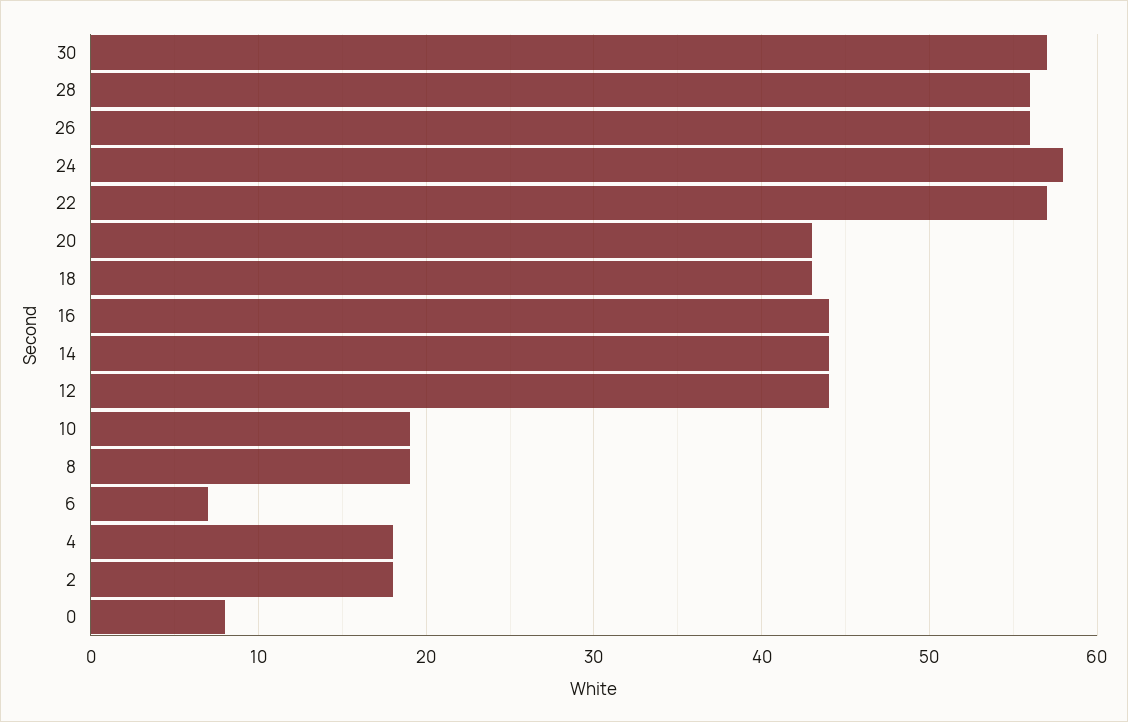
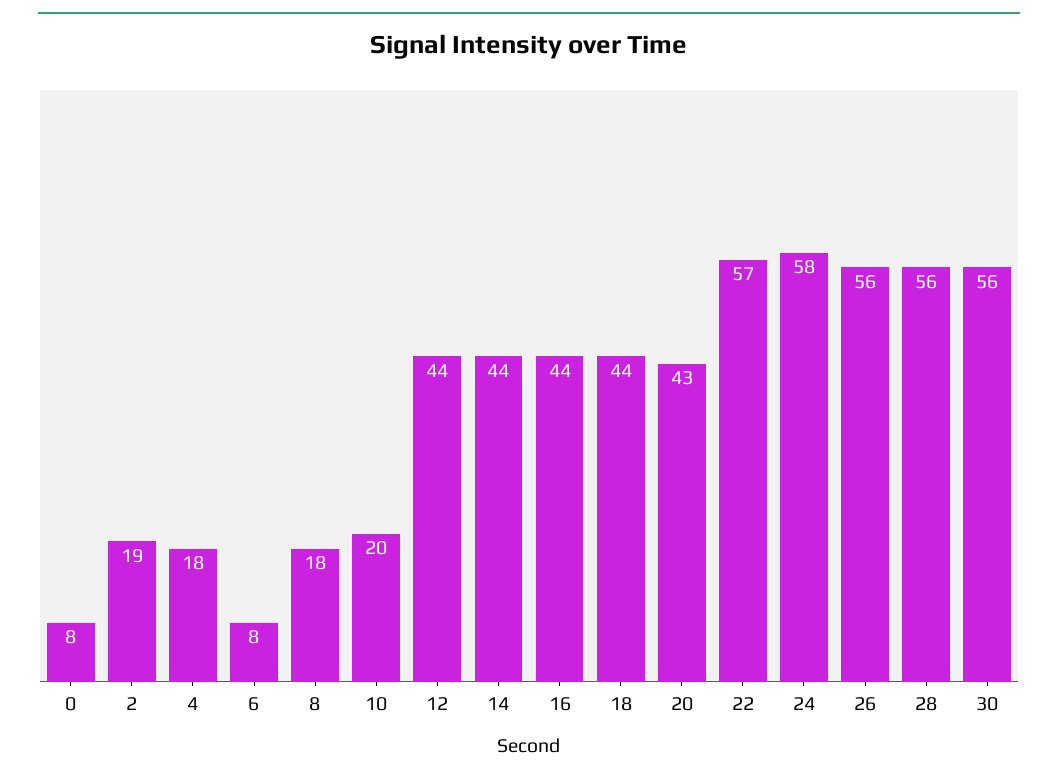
  {
-   "30": 57,
+   "30": 56,
    "28": 56,
    "26": 56,
    "24": 58,
    "22": 57,
    "20": 43,
-   "18": 43,
+   "18": 44,
    "16": 44,
    "14": 44,
    "12": 44,
-   "10": 19,
+   "10": 20,
-   "8": 19,
+   "8": 18,
-   "6": 7,
+   "6": 8,
    "4": 18,
-   "2": 18,
+   "2": 19,
    "0": 8
  }

